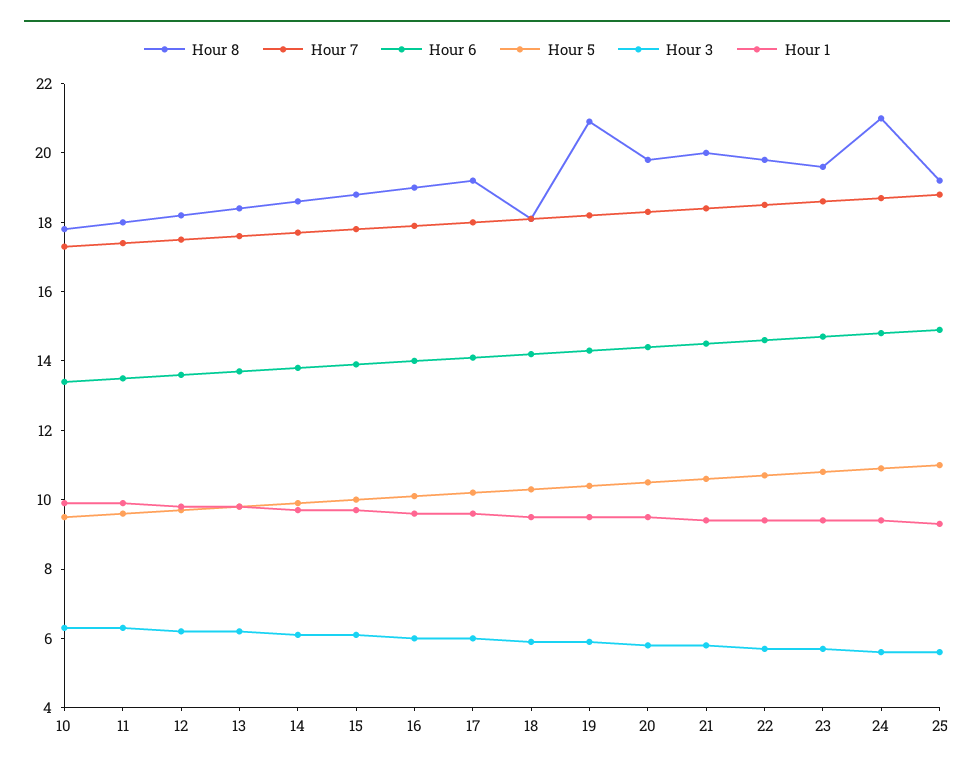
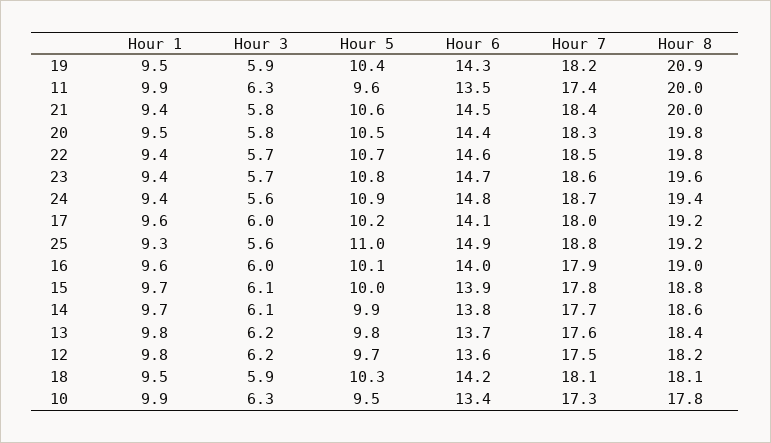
  {
    "Hour 8": {
      "10": 17.8,
-     "11": 18,
+     "11": 20,
      "12": 18.2,
      "13": 18.4,
      "14": 18.6,
      "15": 18.8,
      "16": 19,
      "17": 19.2,
      "18": 18.1,
      "19": 20.9,
      "20": 19.8,
      "21": 20,
      "22": 19.8,
      "23": 19.6,
-     "24": 21,
+     "24": 19.4,
      "25": 19.2
    },
    "Hour 7": {
      "10": 17.3,
      "11": 17.4,
      "12": 17.5,
      "13": 17.6,
      "14": 17.7,
      "15": 17.8,
      "16": 17.9,
      "17": 18,
      "18": 18.1,
      "19": 18.2,
      "20": 18.3,
      "21": 18.4,
      "22": 18.5,
      "23": 18.6,
      "24": 18.7,
      "25": 18.8
    },
    "Hour 6": {
      "10": 13.4,
      "11": 13.5,
      "12": 13.6,
      "13": 13.7,
      "14": 13.8,
      "15": 13.9,
      "16": 14,
      "17": 14.1,
      "18": 14.2,
      "19": 14.3,
      "20": 14.4,
      "21": 14.5,
      "22": 14.6,
      "23": 14.7,
      "24": 14.8,
      "25": 14.9
    },
    "Hour 5": {
      "10": 9.5,
      "11": 9.6,
      "12": 9.7,
      "13": 9.8,
      "14": 9.9,
      "15": 10,
      "16": 10.1,
      "17": 10.2,
      "18": 10.3,
      "19": 10.4,
      "20": 10.5,
      "21": 10.6,
      "22": 10.7,
      "23": 10.8,
      "24": 10.9,
      "25": 11
    },
    "Hour 3": {
      "10": 6.3,
      "11": 6.3,
      "12": 6.2,
      "13": 6.2,
      "14": 6.1,
      "15": 6.1,
      "16": 6,
      "17": 6,
      "18": 5.9,
      "19": 5.9,
      "20": 5.8,
      "21": 5.8,
      "22": 5.7,
      "23": 5.7,
      "24": 5.6,
      "25": 5.6
    },
    "Hour 1": {
      "10": 9.9,
      "11": 9.9,
      "12": 9.8,
      "13": 9.8,
      "14": 9.7,
      "15": 9.7,
      "16": 9.6,
      "17": 9.6,
      "18": 9.5,
      "19": 9.5,
      "20": 9.5,
      "21": 9.4,
      "22": 9.4,
      "23": 9.4,
      "24": 9.4,
      "25": 9.3
    }
  }

